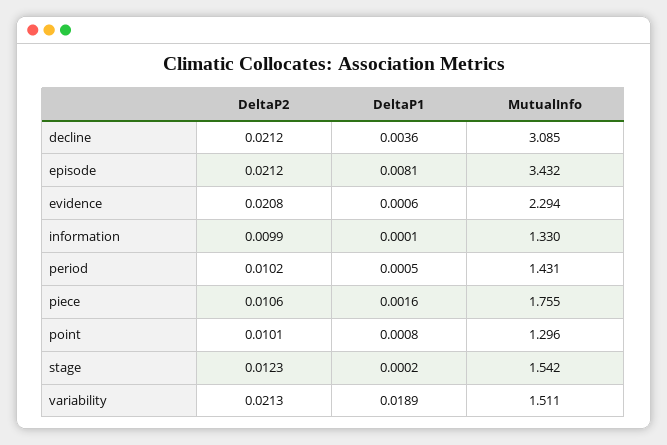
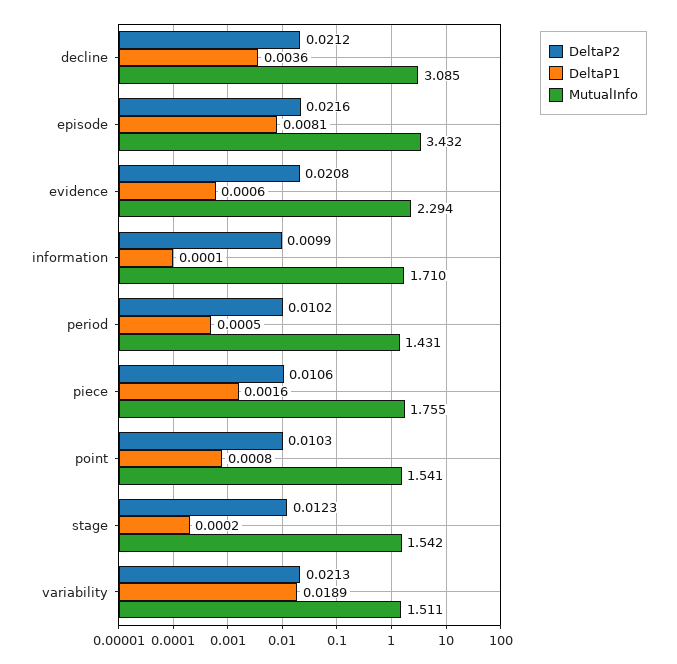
  {
    "DeltaP2": {
      "decline": 0.0212,
-     "episode": 0.0212,
+     "episode": 0.0216,
      "evidence": 0.0208,
      "information": 0.0099,
      "period": 0.0102,
      "piece": 0.0106,
-     "point": 0.0101,
+     "point": 0.0103,
      "stage": 0.0123,
      "variability": 0.0213
    },
    "DeltaP1": {
      "decline": 0.0036,
      "episode": 0.0081,
      "evidence": 0.0006,
      "information": 0.0001,
      "period": 0.0005,
      "piece": 0.0016,
      "point": 0.0008,
      "stage": 0.0002,
      "variability": 0.0189
    },
    "MutualInfo": {
      "decline": 3.085,
      "episode": 3.432,
      "evidence": 2.294,
-     "information": 1.33,
+     "information": 1.71,
      "period": 1.431,
      "piece": 1.755,
-     "point": 1.296,
+     "point": 1.541,
      "stage": 1.542,
      "variability": 1.511
    }
  }

